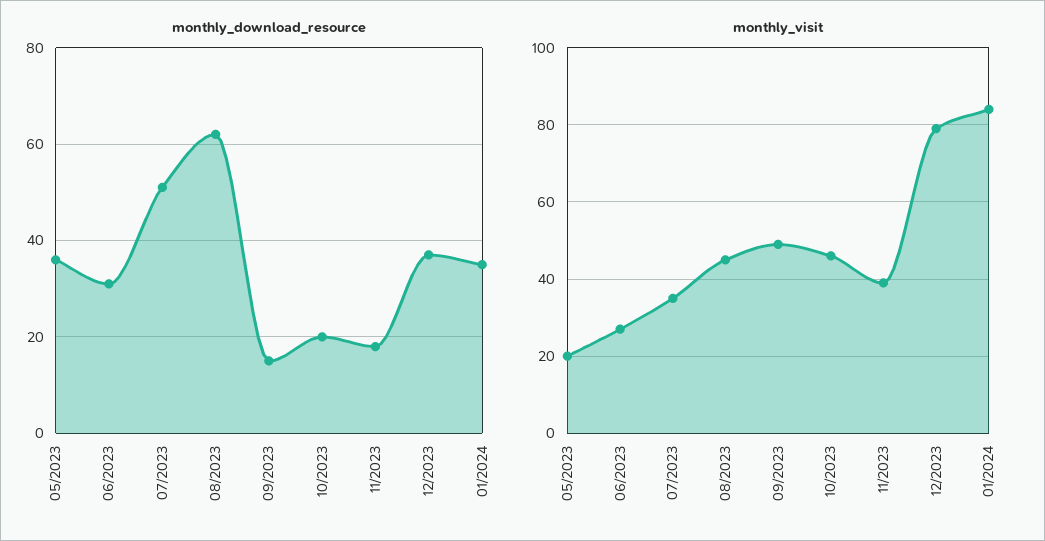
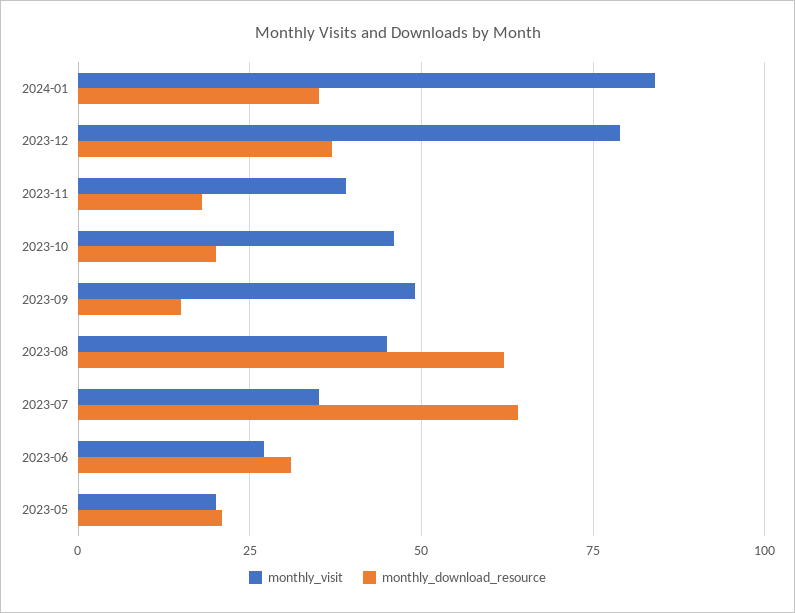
  {
    "monthly_download_resource": {
-     "05/2023": 35,
+     "05/2023": 20,
      "06/2023": 30,
-     "07/2023": 50,
+     "07/2023": 65,
      "08/2023": 60,
      "09/2023": 15,
      "10/2023": 20,
      "11/2023": 20,
      "12/2023": 35,
      "01/2024": 35
    },
    "monthly_visit": {
      "05/2023": 20,
      "06/2023": 25,
      "07/2023": 35,
      "08/2023": 45,
      "09/2023": 50,
      "10/2023": 45,
      "11/2023": 40,
      "12/2023": 80,
      "01/2024": 85
    }
  }

